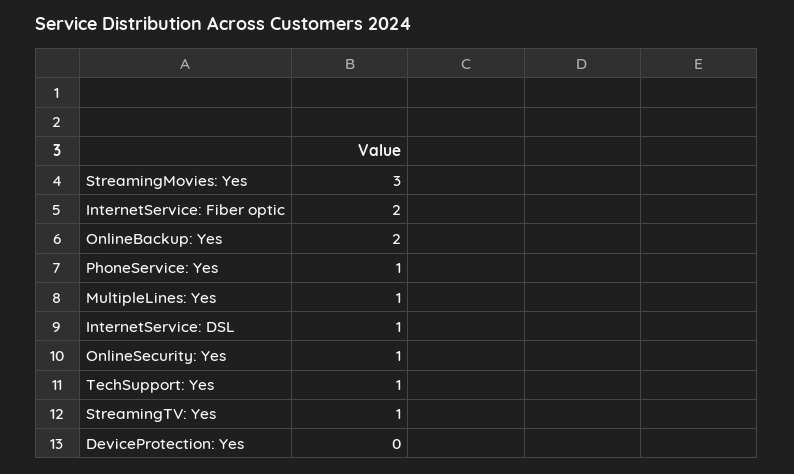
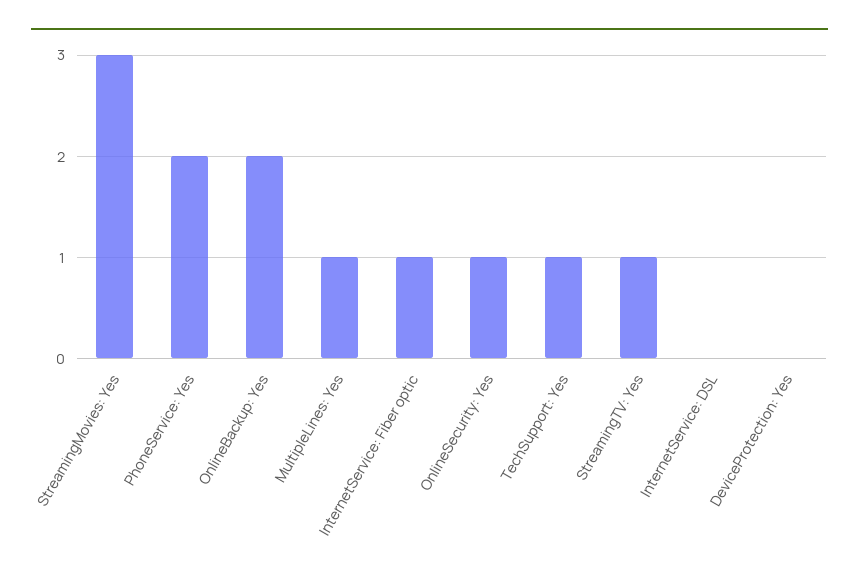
  {
    "StreamingMovies: Yes": 3,
-   "InternetService: Fiber optic": 2,
+   "InternetService: Fiber optic": 1,
    "OnlineBackup: Yes": 2,
-   "PhoneService: Yes": 1,
+   "PhoneService: Yes": 2,
    "MultipleLines: Yes": 1,
-   "InternetService: DSL": 1,
+   "InternetService: DSL": 0,
    "OnlineSecurity: Yes": 1,
    "TechSupport: Yes": 1,
    "StreamingTV: Yes": 1,
    "DeviceProtection: Yes": 0
  }

